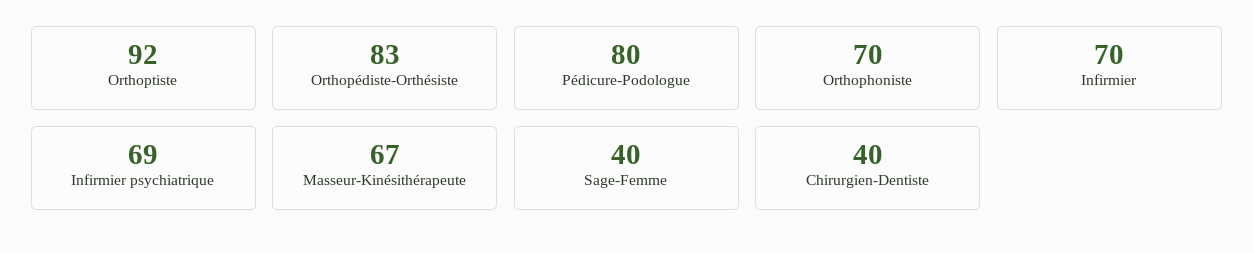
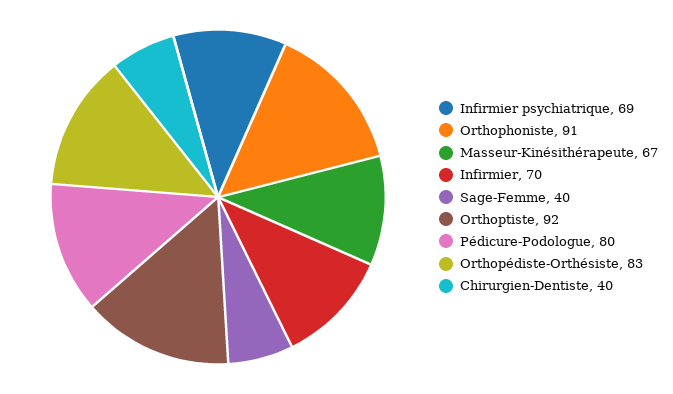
  {
    "Orthoptiste": 92,
    "Orthopédiste-Orthésiste": 83,
    "Pédicure-Podologue": 80,
-   "Orthophoniste": 70,
+   "Orthophoniste": 91,
    "Infirmier": 70,
    "Infirmier psychiatrique": 69,
    "Masseur-Kinésithérapeute": 67,
    "Sage-Femme": 40,
    "Chirurgien-Dentiste": 40
  }

